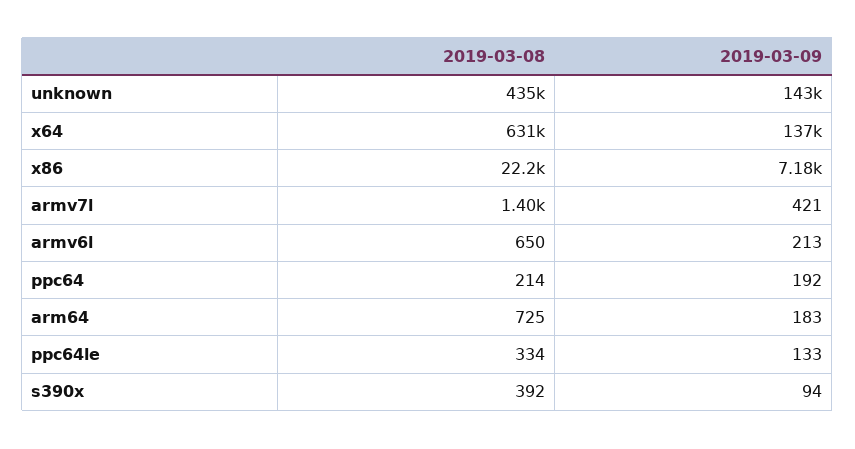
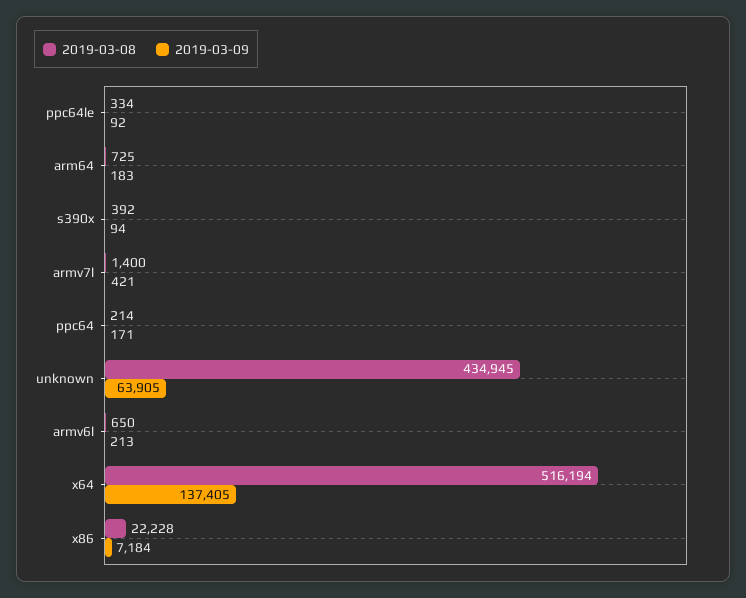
  {
    "2019-03-08": {
      "unknown": 434945,
-     "x64": 631000,
+     "x64": 516194,
      "x86": 22228,
      "armv7l": 1400,
      "armv6l": 650,
      "ppc64": 214,
      "arm64": 725,
      "ppc64le": 334,
      "s390x": 392
    },
    "2019-03-09": {
-     "unknown": 143000,
+     "unknown": 63905,
      "x64": 137405,
      "x86": 7184,
      "armv7l": 421,
      "armv6l": 213,
-     "ppc64": 192,
+     "ppc64": 171,
      "arm64": 183,
-     "ppc64le": 133,
+     "ppc64le": 92,
      "s390x": 94
    }
  }

